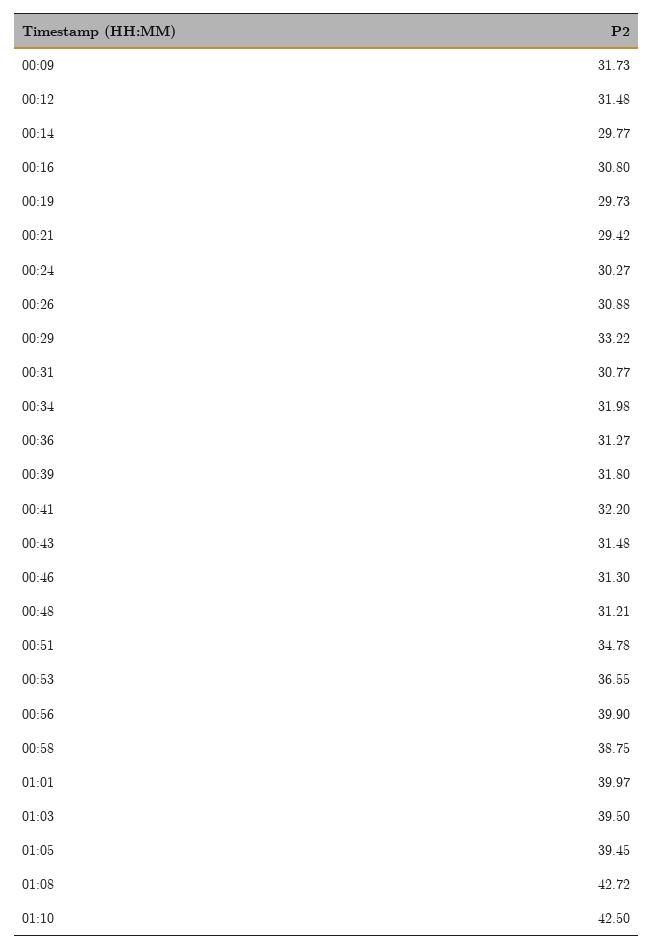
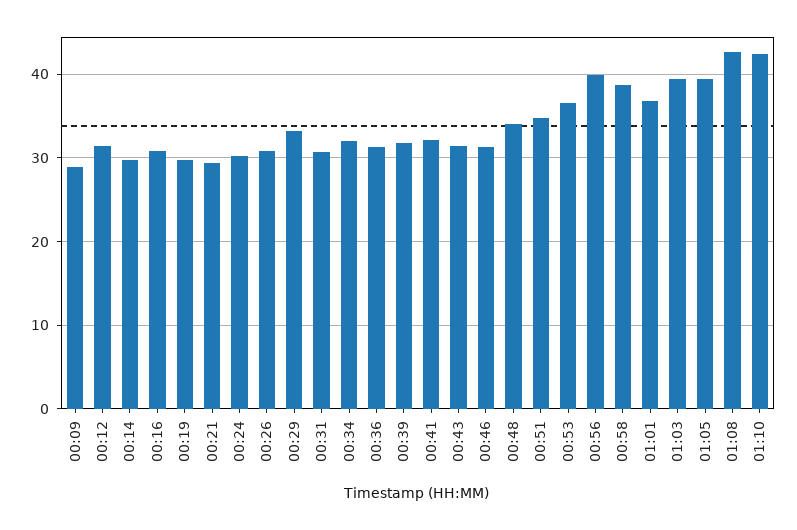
  {
-   "00:09": 31.73,
+   "00:09": 29,
    "00:12": 31.48,
    "00:14": 29.77,
    "00:16": 30.8,
    "00:19": 29.73,
    "00:21": 29.42,
    "00:24": 30.27,
    "00:26": 30.88,
    "00:29": 33.22,
    "00:31": 30.77,
    "00:34": 31.98,
    "00:36": 31.27,
    "00:39": 31.8,
    "00:41": 32.2,
    "00:43": 31.48,
    "00:46": 31.3,
-   "00:48": 31.21,
+   "00:48": 34,
    "00:51": 34.78,
    "00:53": 36.55,
    "00:56": 39.9,
    "00:58": 38.75,
-   "01:01": 39.97,
+   "01:01": 37,
    "01:03": 39.5,
    "01:05": 39.45,
    "01:08": 42.72,
    "01:10": 42.5
  }

